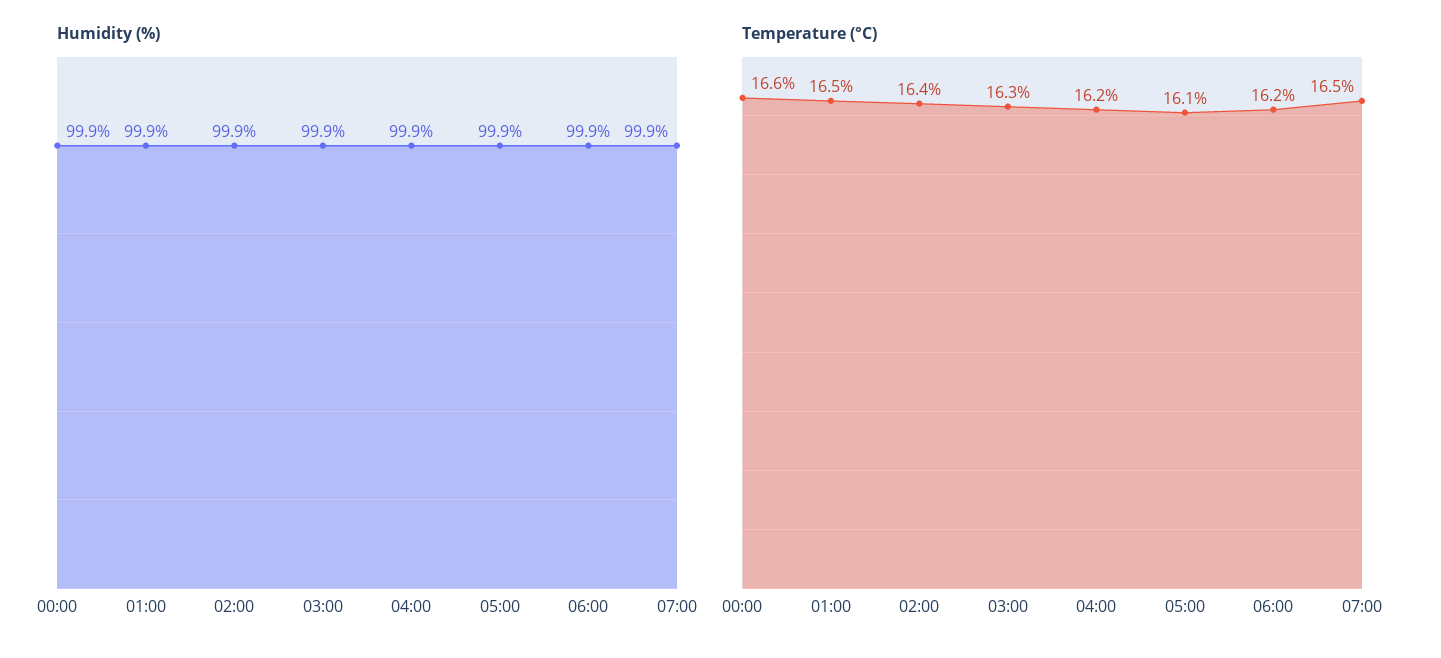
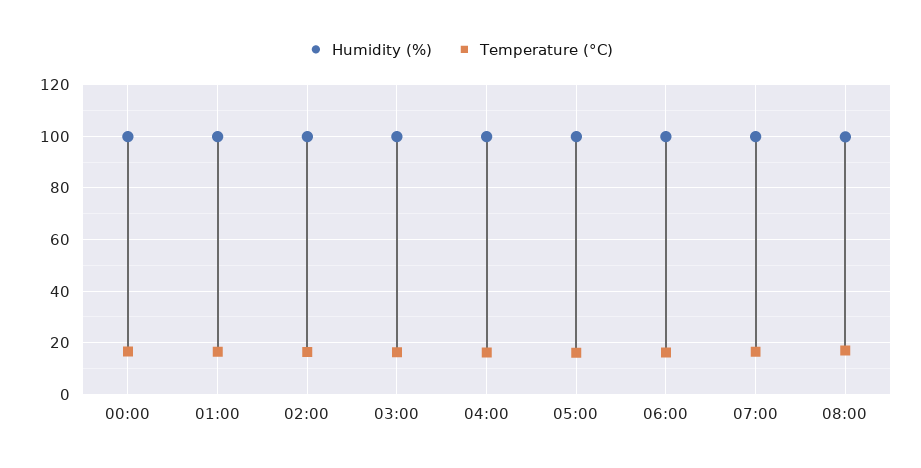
  {
    "Humidity (%)": {
      "00:00": 99.9,
      "01:00": 99.9,
      "02:00": 99.9,
      "03:00": 99.9,
      "04:00": 99.9,
      "05:00": 99.9,
      "06:00": 99.9,
-     "07:00": 99.9
+     "07:00": 99.9,
+     "08:00": 100
    },
    "Temperature (°C)": {
      "00:00": 16.6,
      "01:00": 16.5,
      "02:00": 16.4,
      "03:00": 16.3,
      "04:00": 16.2,
      "05:00": 16.1,
      "06:00": 16.2,
-     "07:00": 16.5
+     "07:00": 16.5,
+     "08:00": 17.5
    }
  }

